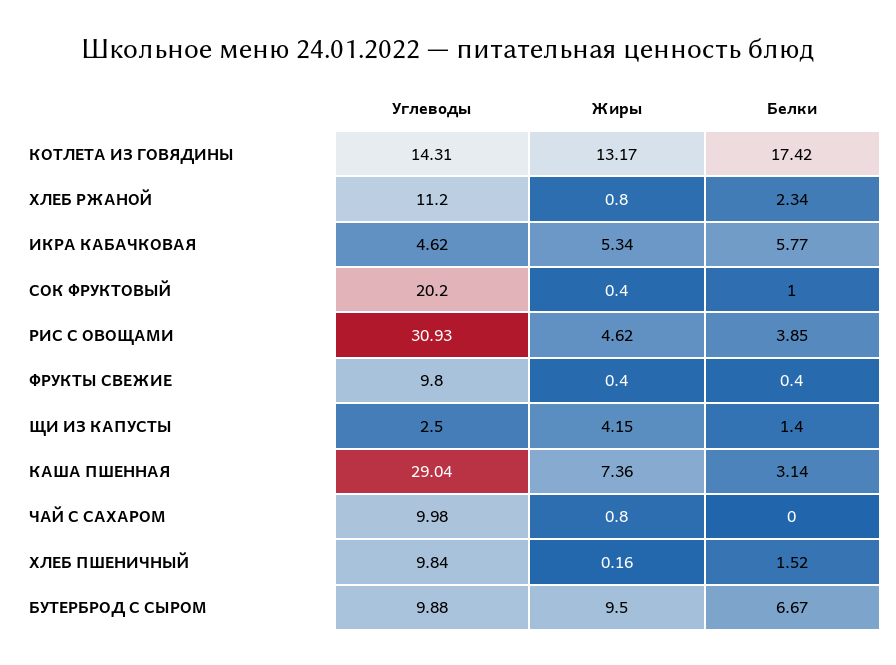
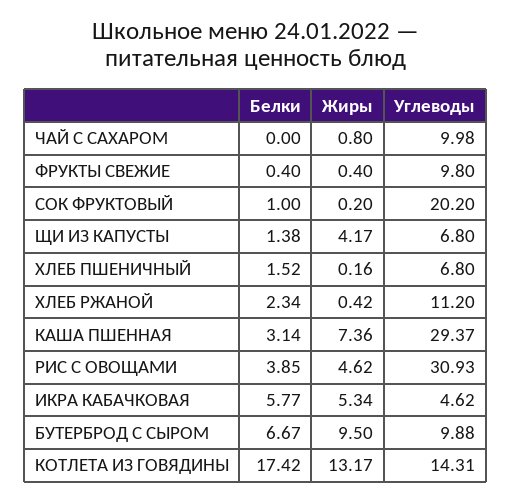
  {
    "Углеводы": {
      "КОТЛЕТА ИЗ ГОВЯДИНЫ": 14.31,
      "ХЛЕБ РЖАНОЙ": 11.2,
      "ИКРА КАБАЧКОВАЯ": 4.62,
      "СОК ФРУКТОВЫЙ": 20.2,
      "РИС С ОВОЩАМИ": 30.93,
      "ФРУКТЫ СВЕЖИЕ": 9.8,
-     "ЩИ ИЗ КАПУСТЫ": 2.5,
+     "ЩИ ИЗ КАПУСТЫ": 6.8,
-     "КАША ПШЕННАЯ": 29.04,
+     "КАША ПШЕННАЯ": 29.37,
      "ЧАЙ С САХАРОМ": 9.98,
-     "ХЛЕБ ПШЕНИЧНЫЙ": 9.84,
+     "ХЛЕБ ПШЕНИЧНЫЙ": 6.8,
      "БУТЕРБРОД С СЫРОМ": 9.88
    },
    "Жиры": {
      "КОТЛЕТА ИЗ ГОВЯДИНЫ": 13.17,
-     "ХЛЕБ РЖАНОЙ": 0.8,
+     "ХЛЕБ РЖАНОЙ": 0.42,
      "ИКРА КАБАЧКОВАЯ": 5.34,
-     "СОК ФРУКТОВЫЙ": 0.4,
+     "СОК ФРУКТОВЫЙ": 0.2,
      "РИС С ОВОЩАМИ": 4.62,
      "ФРУКТЫ СВЕЖИЕ": 0.4,
-     "ЩИ ИЗ КАПУСТЫ": 4.15,
+     "ЩИ ИЗ КАПУСТЫ": 4.17,
      "КАША ПШЕННАЯ": 7.36,
      "ЧАЙ С САХАРОМ": 0.8,
      "ХЛЕБ ПШЕНИЧНЫЙ": 0.16,
      "БУТЕРБРОД С СЫРОМ": 9.5
    },
    "Белки": {
      "КОТЛЕТА ИЗ ГОВЯДИНЫ": 17.42,
      "ХЛЕБ РЖАНОЙ": 2.34,
      "ИКРА КАБАЧКОВАЯ": 5.77,
      "СОК ФРУКТОВЫЙ": 1,
      "РИС С ОВОЩАМИ": 3.85,
      "ФРУКТЫ СВЕЖИЕ": 0.4,
-     "ЩИ ИЗ КАПУСТЫ": 1.4,
+     "ЩИ ИЗ КАПУСТЫ": 1.38,
      "КАША ПШЕННАЯ": 3.14,
      "ЧАЙ С САХАРОМ": 0,
      "ХЛЕБ ПШЕНИЧНЫЙ": 1.52,
      "БУТЕРБРОД С СЫРОМ": 6.67
    }
  }

